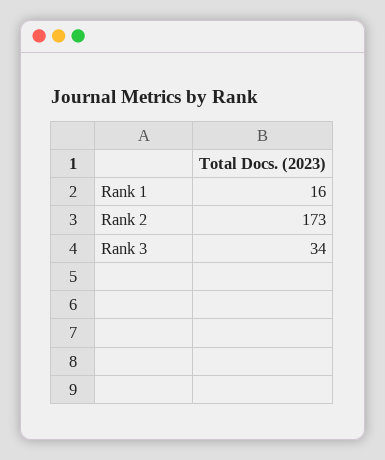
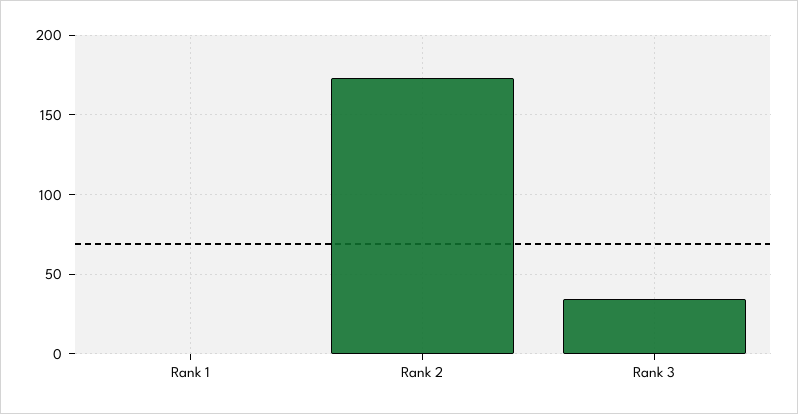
  {
-   "Rank 1": 16,
+   "Rank 1": 0,
    "Rank 2": 173,
    "Rank 3": 34
  }

